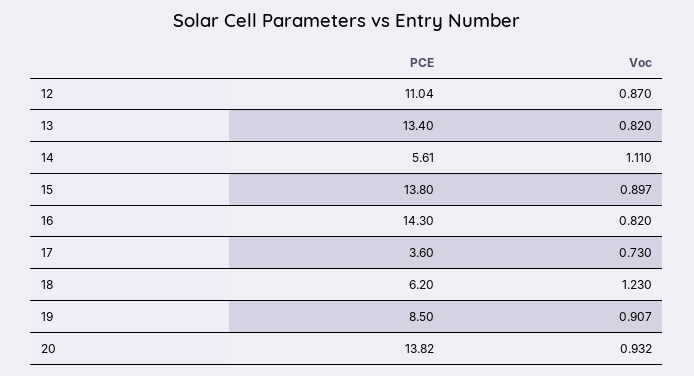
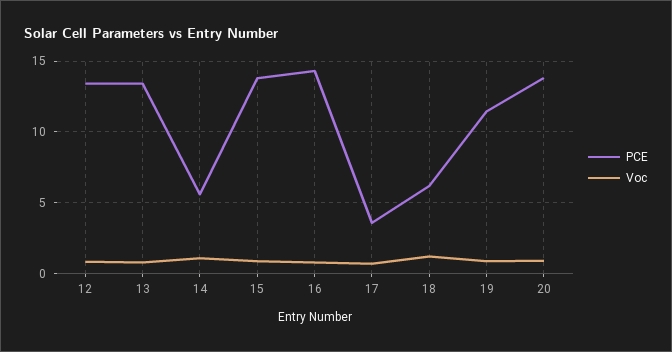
  {
    "PCE": {
-     "12": 11.04,
+     "12": 13.5,
      "13": 13.4,
      "14": 5.61,
      "15": 13.8,
      "16": 14.3,
      "17": 3.6,
      "18": 6.2,
-     "19": 8.5,
+     "19": 11.5,
      "20": 13.82
    },
    "Voc": {
      "12": 0.87,
      "13": 0.82,
      "14": 1.11,
      "15": 0.897,
      "16": 0.82,
      "17": 0.73,
      "18": 1.23,
      "19": 0.907,
      "20": 0.932
    }
  }

